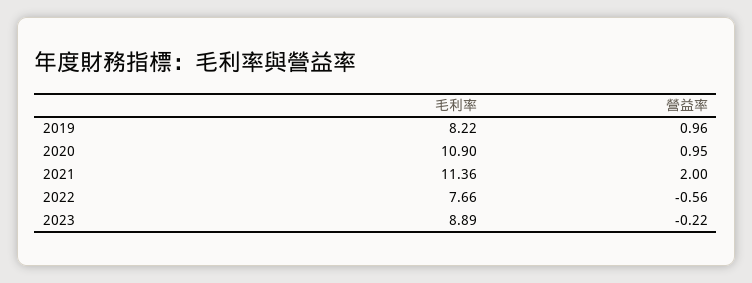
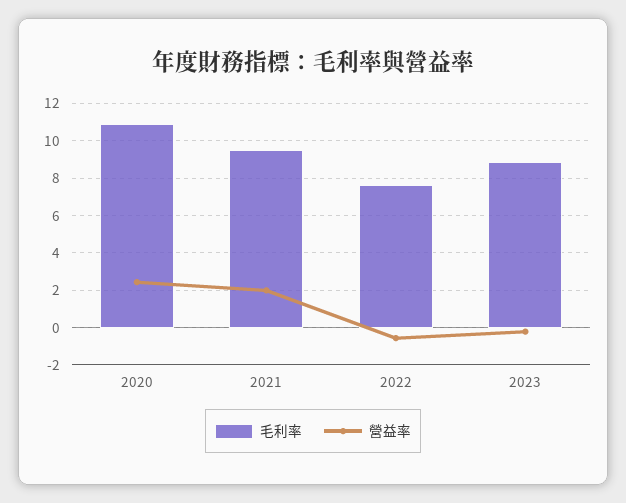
  {
    "毛利率": {
-     "2019": 8.22,
      "2020": 10.9,
-     "2021": 11.36,
+     "2021": 9.5,
      "2022": 7.66,
      "2023": 8.89
    },
    "營益率": {
-     "2019": 0.96,
-     "2020": 0.95,
+     "2020": 2.5,
      "2021": 2,
      "2022": -0.56,
      "2023": -0.22
    }
  }

